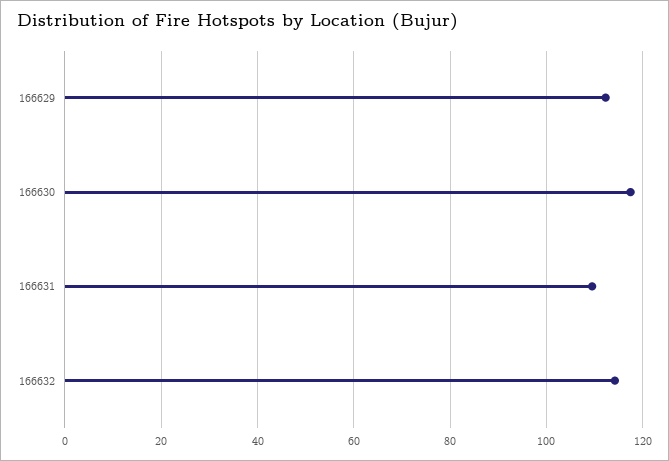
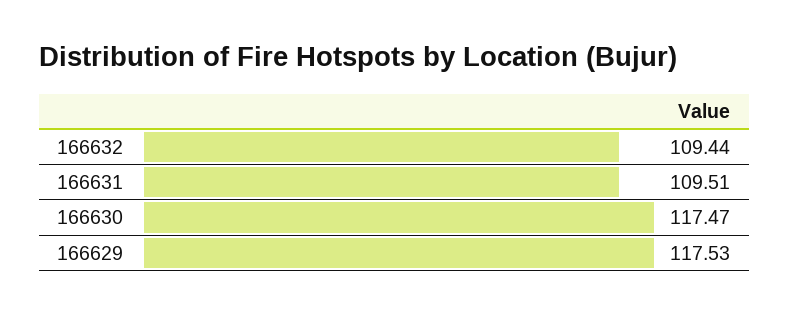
  {
-   "166629": 112,
+   "166629": 117.53,
    "166630": 117.47,
    "166631": 109.51,
-   "166632": 114
+   "166632": 109.44
  }

